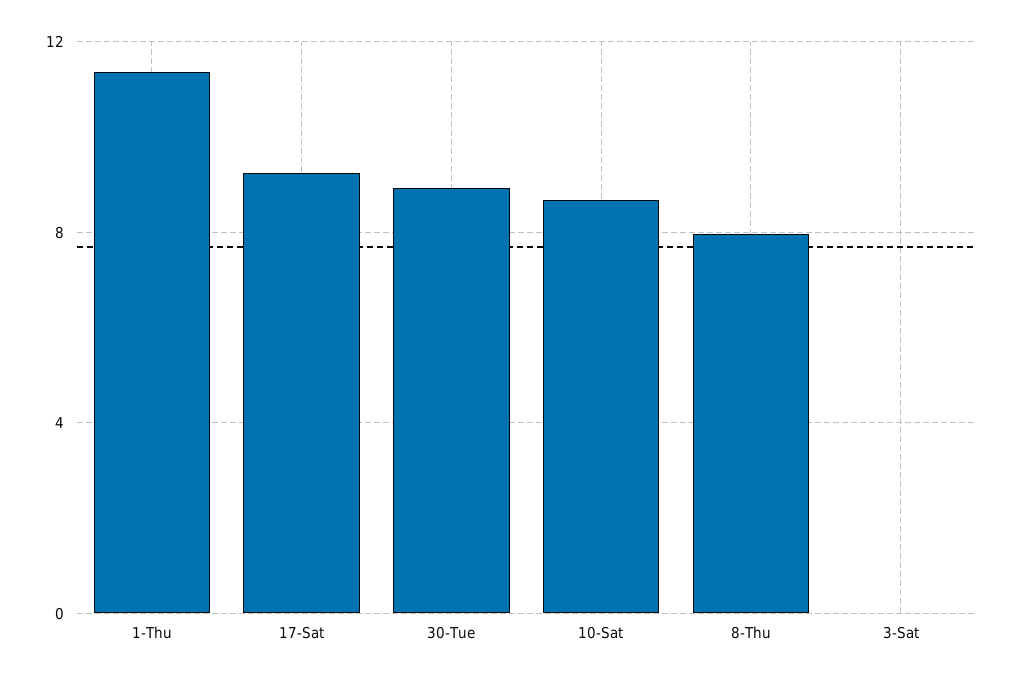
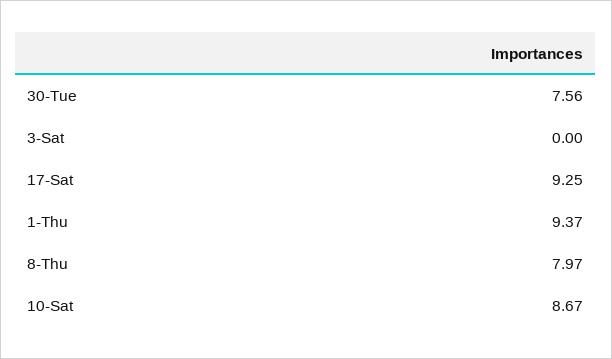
  {
-   "1-Thu": 11.5,
+   "1-Thu": 9.37,
    "17-Sat": 9.25,
-   "30-Tue": 9,
+   "30-Tue": 7.56,
    "10-Sat": 8.67,
    "8-Thu": 7.97,
    "3-Sat": 0
  }

